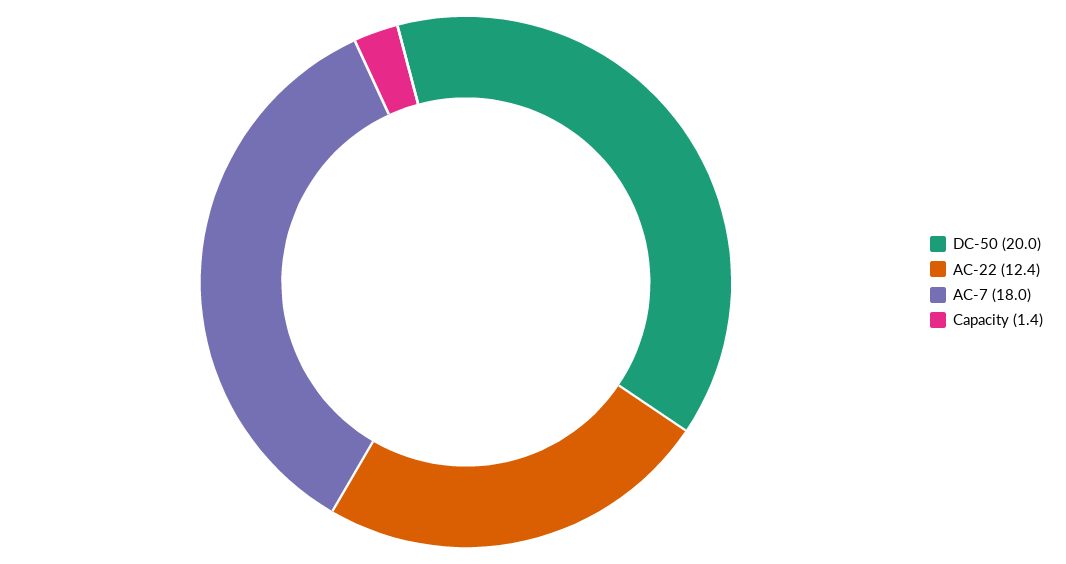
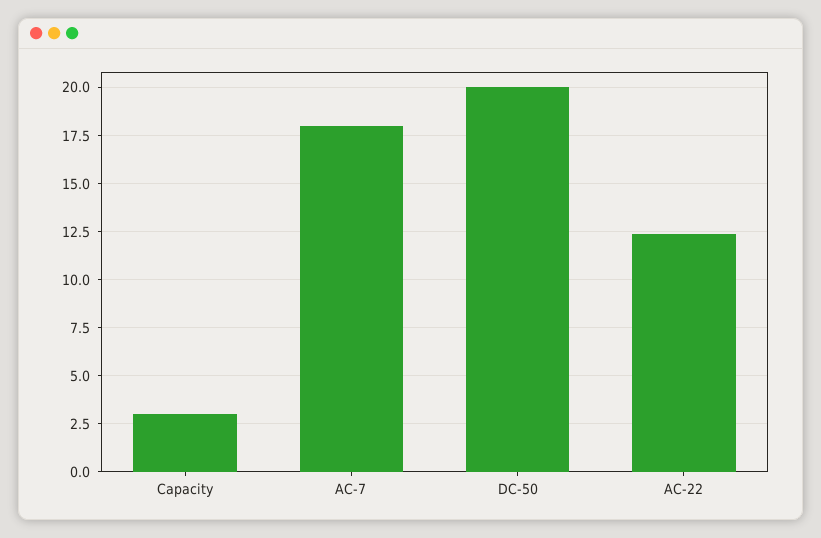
  {
    "DC-50": 20,
    "AC-22": 12.4,
    "AC-7": 18,
-   "Capacity": 1.4
+   "Capacity": 3
  }

